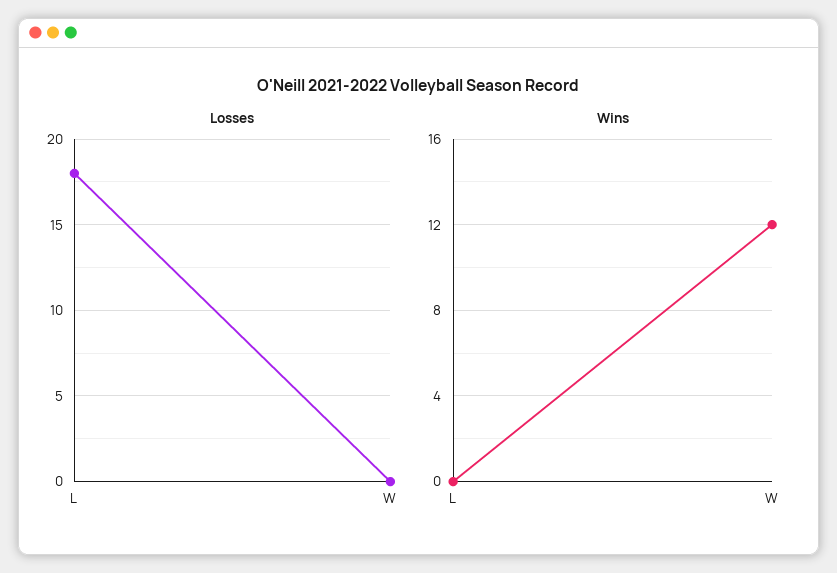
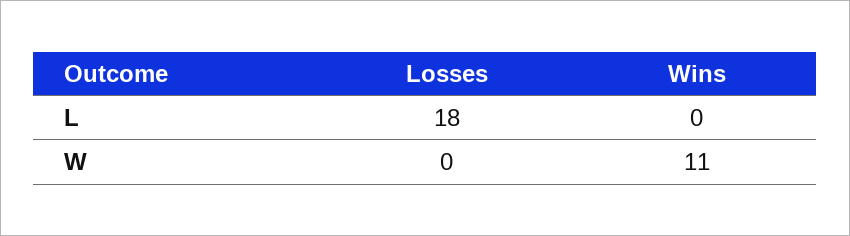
  {
    "Losses": {
      "L": 18,
      "W": 0
    },
    "Wins": {
      "L": 0,
-     "W": 12
+     "W": 11
    }
  }

